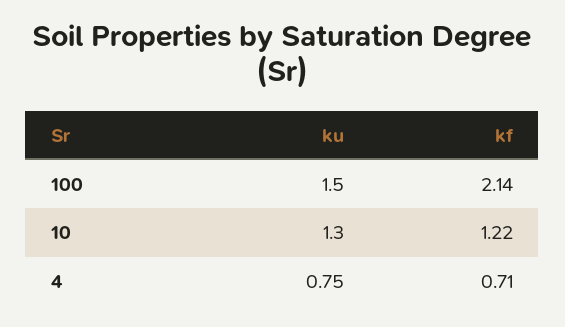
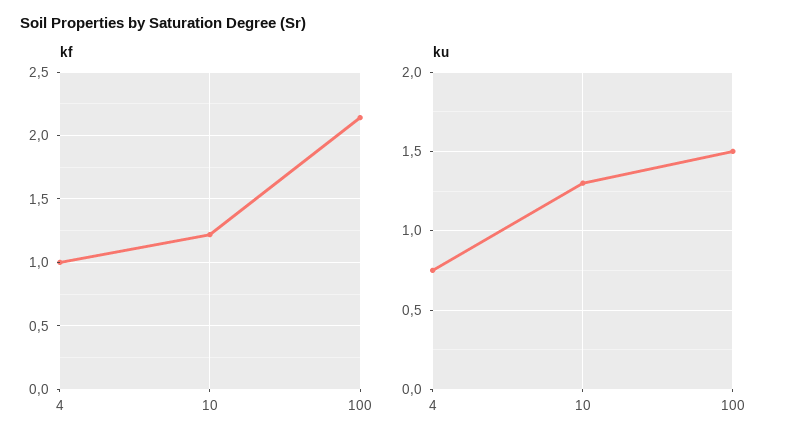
  {
    "ku": {
      "100": 1.5,
      "10": 1.3,
      "4": 0.75
    },
    "kf": {
      "100": 2.14,
      "10": 1.22,
-     "4": 0.71
+     "4": 1
    }
  }

